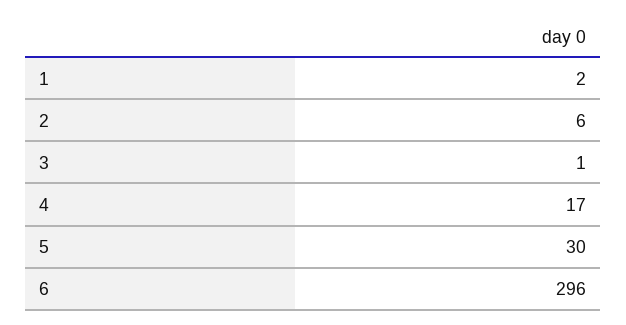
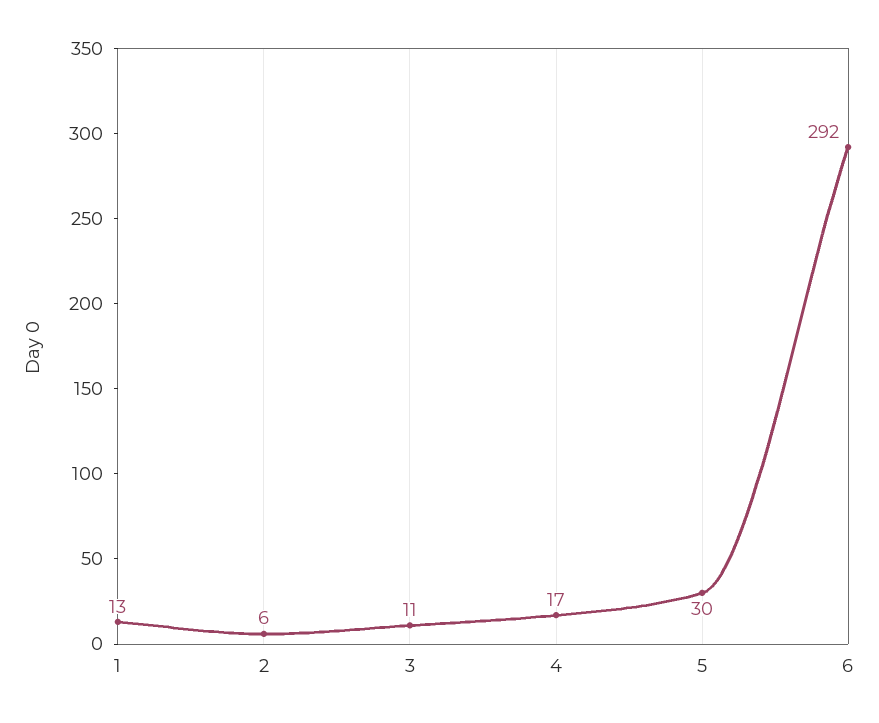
  {
-   "1": 2,
+   "1": 13,
    "2": 6,
-   "3": 1,
+   "3": 11,
    "4": 17,
    "5": 30,
-   "6": 296
+   "6": 292
  }

